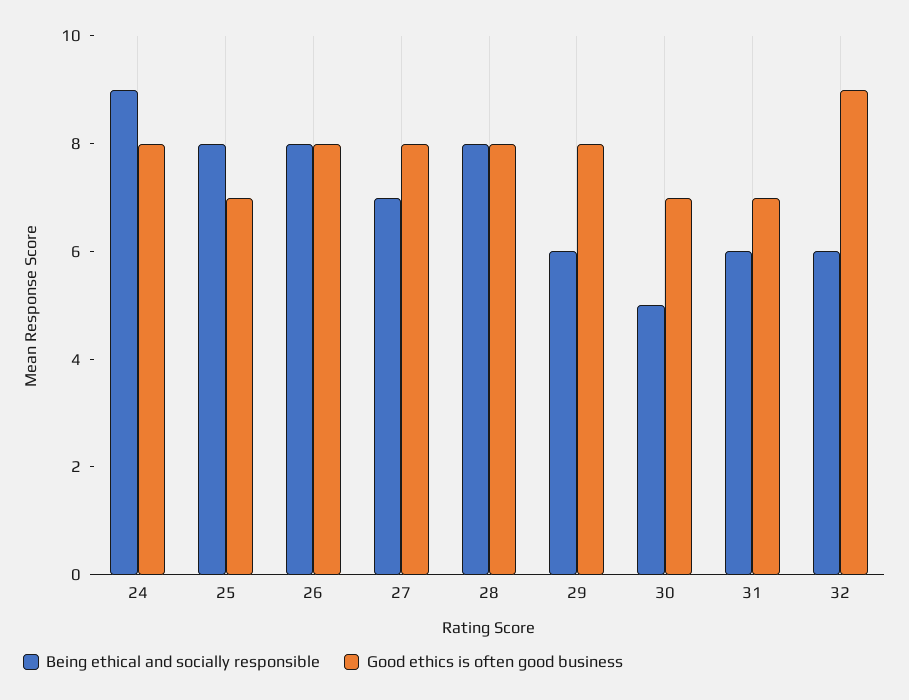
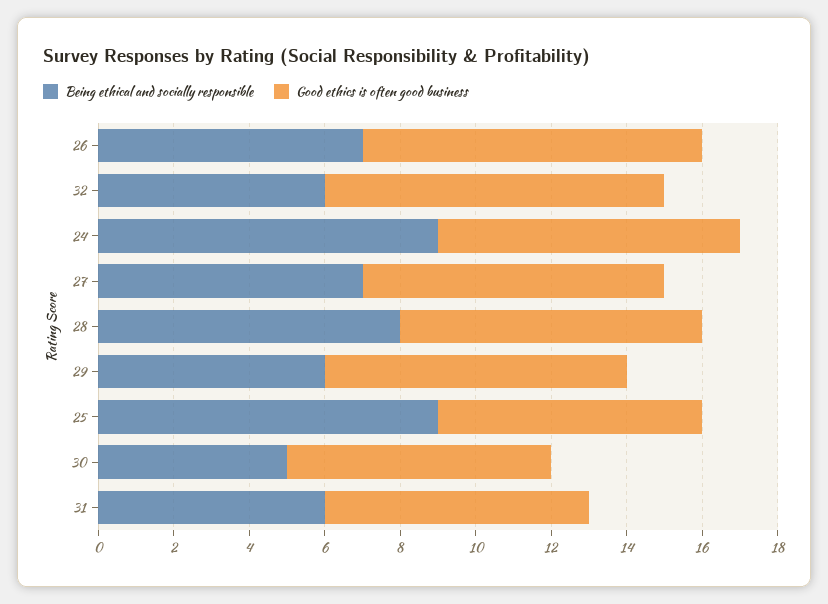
  {
    "Being ethical and socially responsible": {
      "24": 9,
-     "25": 8,
+     "25": 9,
-     "26": 8,
+     "26": 7,
      "27": 7,
      "28": 8,
      "29": 6,
      "30": 5,
      "31": 6,
      "32": 6
    },
    "Good ethics is often good business": {
      "24": 8,
      "25": 7,
-     "26": 8,
+     "26": 9,
      "27": 8,
      "28": 8,
      "29": 8,
      "30": 7,
      "31": 7,
      "32": 9
    }
  }

